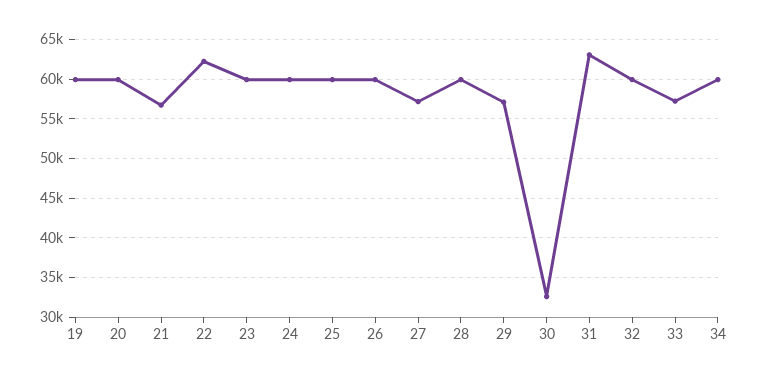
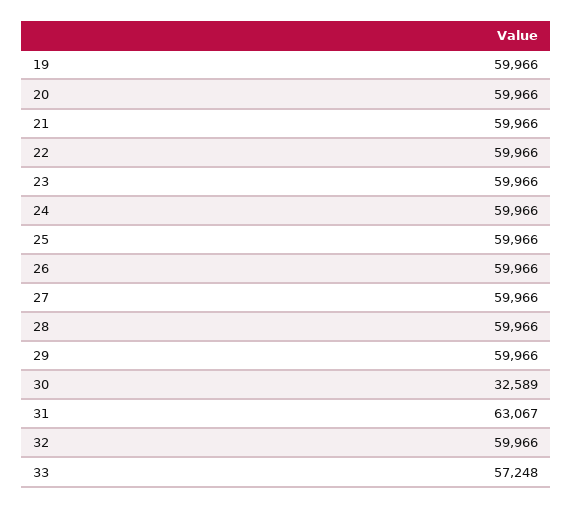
  {
    "19": 59966,
    "20": 59966,
-   "21": 57000,
+   "21": 59966,
-   "22": 62000,
+   "22": 59966,
    "23": 59966,
    "24": 59966,
    "25": 59966,
    "26": 59966,
-   "27": 57000,
+   "27": 59966,
    "28": 59966,
-   "29": 57000,
+   "29": 59966,
    "30": 32589,
    "31": 63067,
    "32": 59966,
-   "33": 57248,
+   "33": 57248
-   "34": 60000
  }

